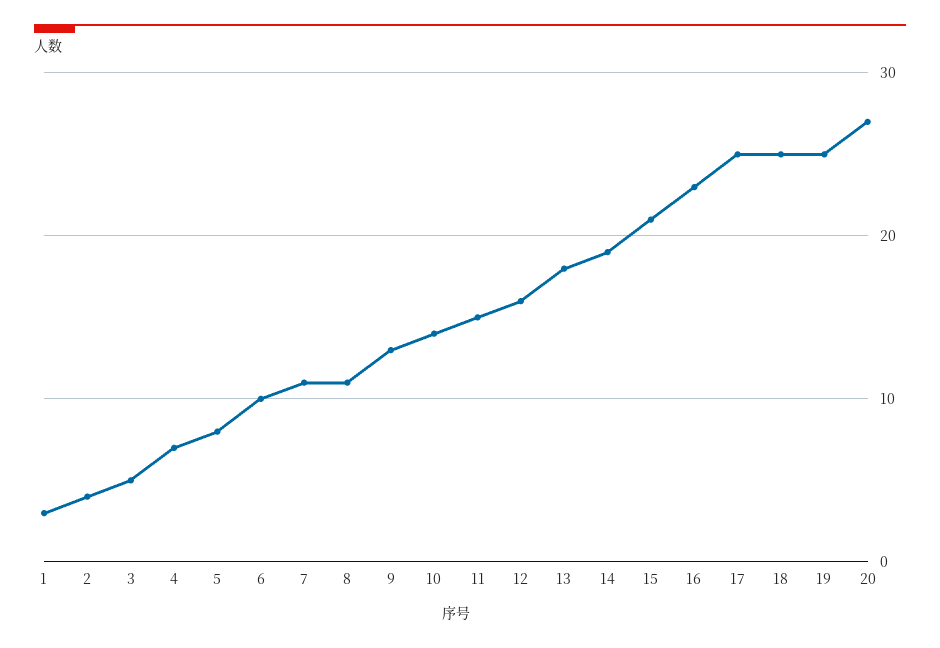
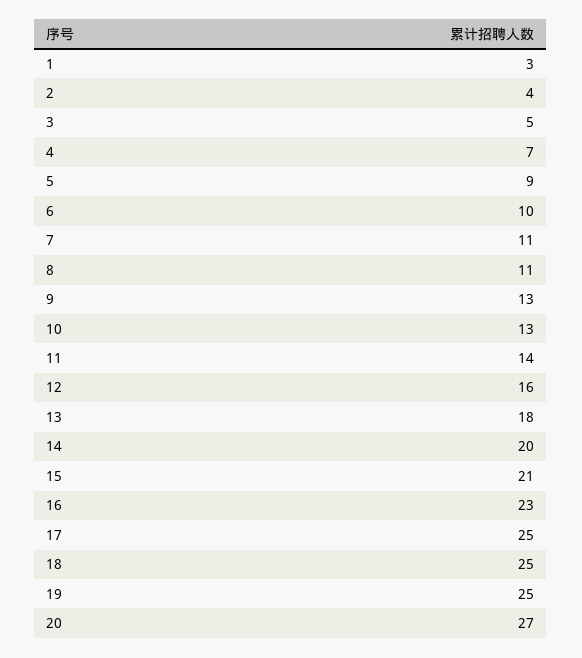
  {
    "1": 3,
    "2": 4,
    "3": 5,
    "4": 7,
-   "5": 8,
+   "5": 9,
    "6": 10,
    "7": 11,
    "8": 11,
    "9": 13,
-   "10": 14,
+   "10": 13,
-   "11": 15,
+   "11": 14,
    "12": 16,
    "13": 18,
-   "14": 19,
+   "14": 20,
    "15": 21,
    "16": 23,
    "17": 25,
    "18": 25,
    "19": 25,
    "20": 27
  }

